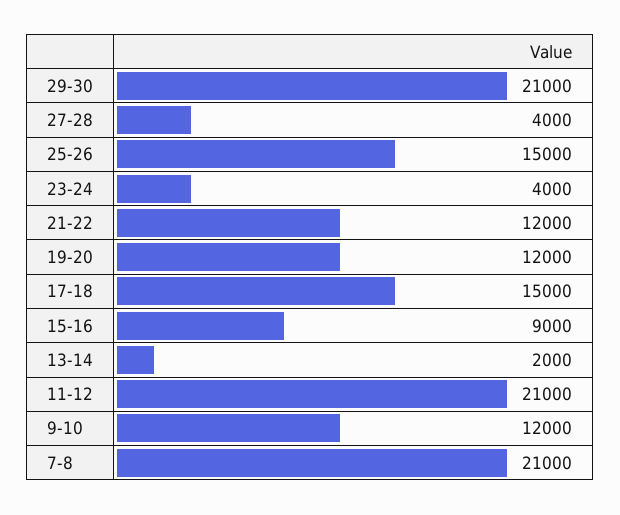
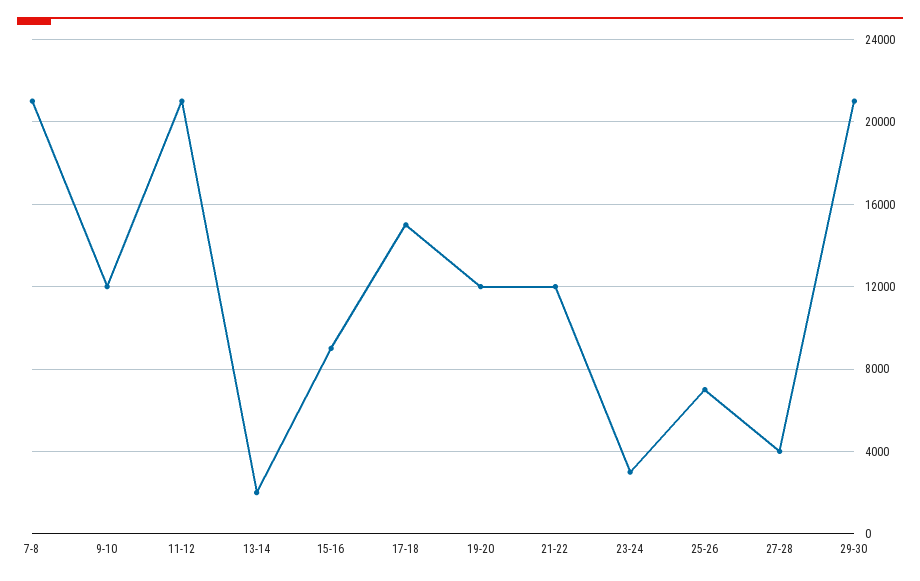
  {
    "29-30": 21000,
    "27-28": 4000,
-   "25-26": 15000,
+   "25-26": 7000,
-   "23-24": 4000,
+   "23-24": 3000,
    "21-22": 12000,
    "19-20": 12000,
    "17-18": 15000,
    "15-16": 9000,
    "13-14": 2000,
    "11-12": 21000,
    "9-10": 12000,
    "7-8": 21000
  }

